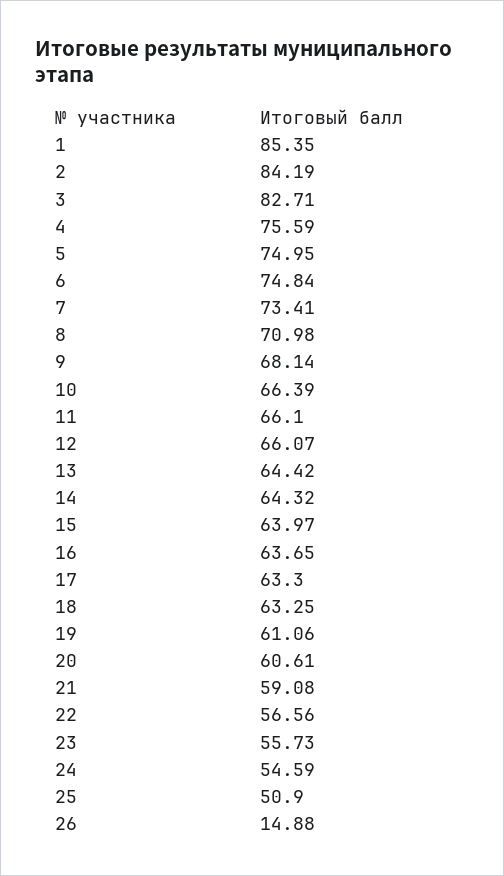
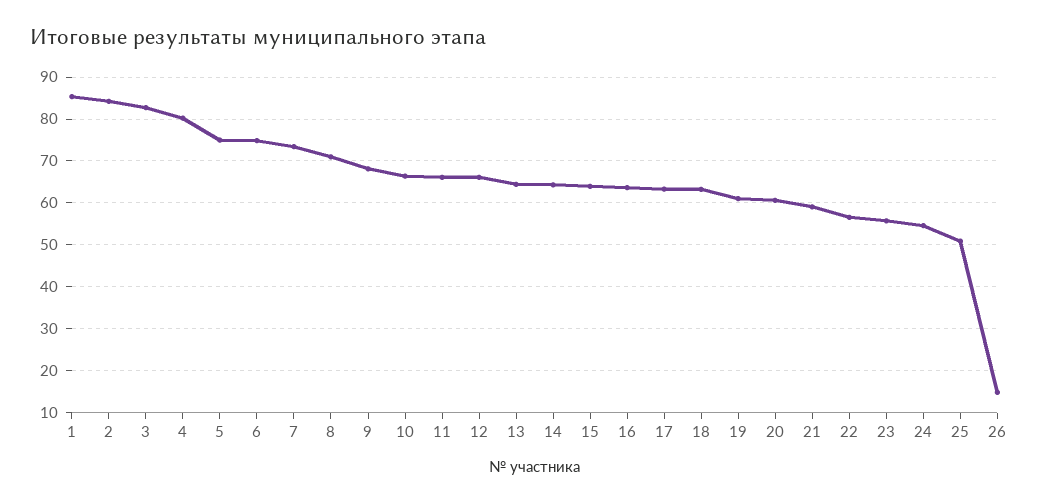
  {
    "1": 85.35,
    "2": 84.19,
    "3": 82.71,
-   "4": 75.59,
+   "4": 80,
    "5": 74.95,
    "6": 74.84,
    "7": 73.41,
    "8": 70.98,
    "9": 68.14,
    "10": 66.39,
    "11": 66.1,
    "12": 66.07,
    "13": 64.42,
    "14": 64.32,
    "15": 63.97,
    "16": 63.65,
    "17": 63.3,
    "18": 63.25,
    "19": 61.06,
    "20": 60.61,
    "21": 59.08,
    "22": 56.56,
    "23": 55.73,
    "24": 54.59,
    "25": 50.9,
    "26": 14.88
  }

